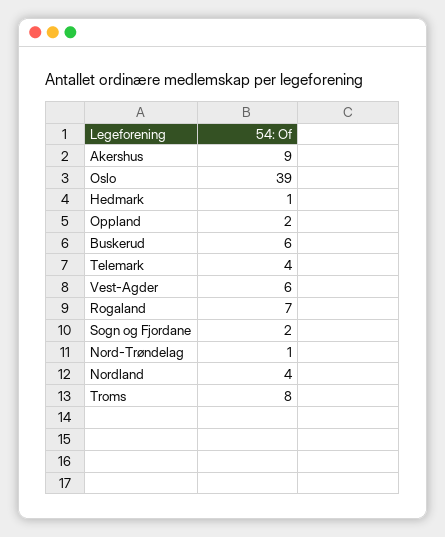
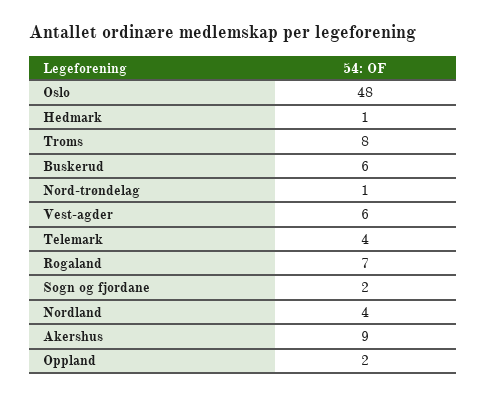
  {
    "Akershus": 9,
-   "Oslo": 39,
+   "Oslo": 48,
    "Hedmark": 1,
    "Oppland": 2,
    "Buskerud": 6,
    "Telemark": 4,
    "Vest-Agder": 6,
    "Rogaland": 7,
    "Sogn og Fjordane": 2,
    "Nord-Trøndelag": 1,
    "Nordland": 4,
    "Troms": 8
  }

